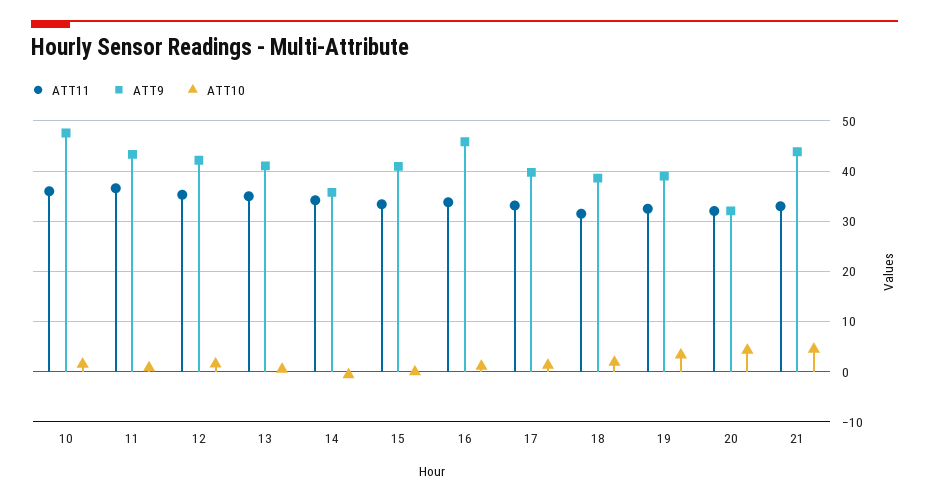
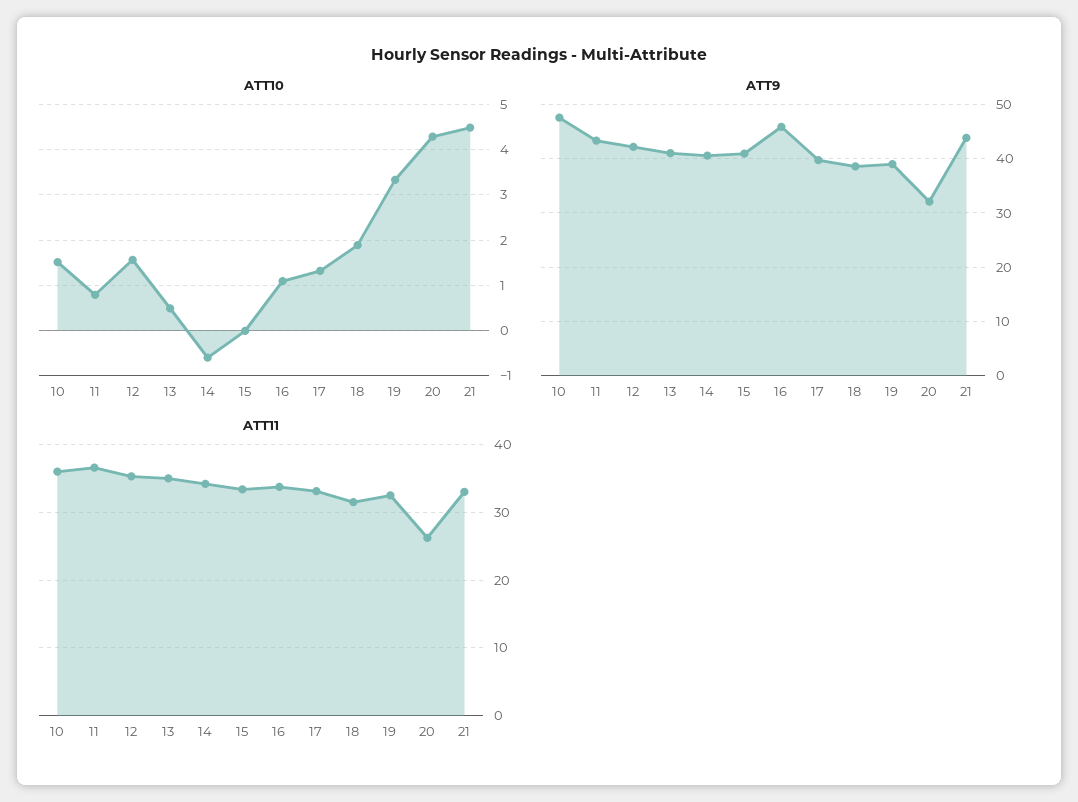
  {
    "ATT11": {
      "10": 36,
      "11": 37,
      "12": 35,
      "13": 35,
      "14": 34,
      "15": 33,
      "16": 34,
      "17": 33,
      "18": 32,
      "19": 33,
-     "20": 32,
+     "20": 26,
      "21": 33
    },
    "ATT9": {
      "10": 48,
      "11": 44,
      "12": 42,
      "13": 42,
-     "14": 36,
+     "14": 40,
      "15": 40,
      "16": 46,
      "17": 40,
      "18": 38,
      "19": 40,
      "20": 32,
      "21": 44
    },
    "ATT10": {
      "10": 1.6,
      "11": 0.8,
      "12": 1.6,
      "13": 0.4,
      "14": -0.6,
      "15": 0,
      "16": 1,
      "17": 1.4,
      "18": 1.8,
      "19": 3.4,
      "20": 4.2,
      "21": 4.4
    }
  }

